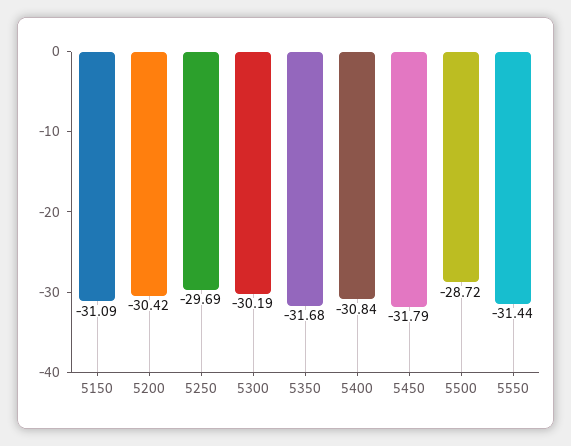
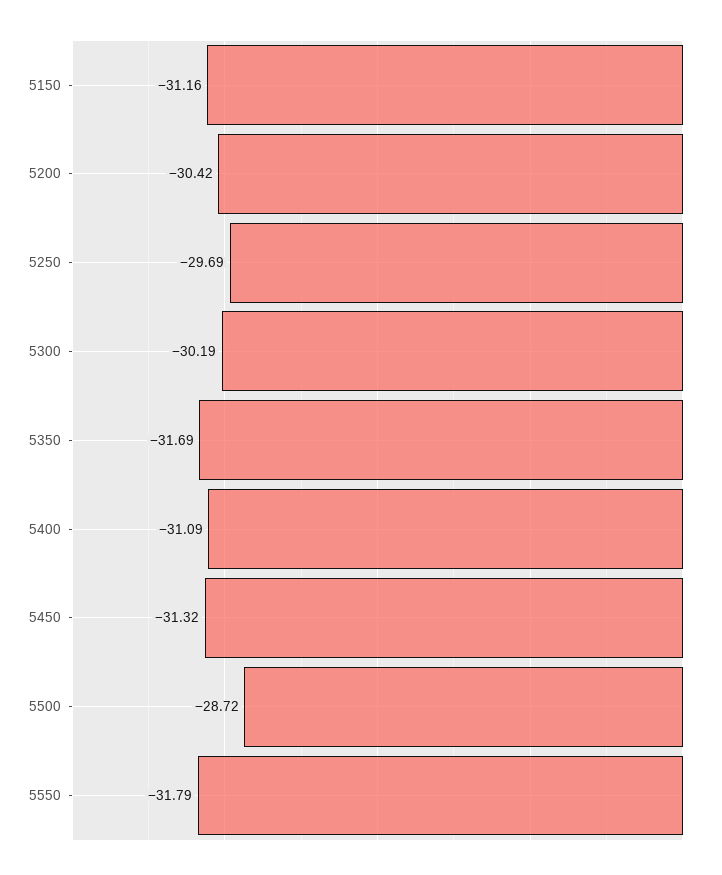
  {
-   "5150": -31.09,
+   "5150": -31.16,
    "5200": -30.42,
    "5250": -29.69,
    "5300": -30.19,
-   "5350": -31.68,
+   "5350": -31.69,
-   "5400": -30.84,
+   "5400": -31.09,
-   "5450": -31.79,
+   "5450": -31.32,
    "5500": -28.72,
-   "5550": -31.44
+   "5550": -31.79
  }

